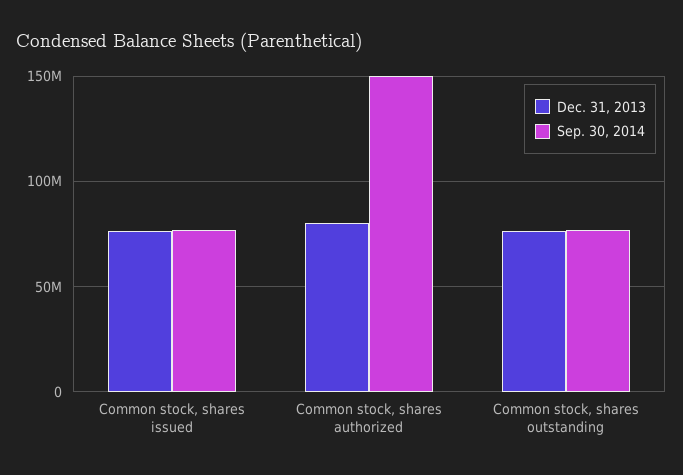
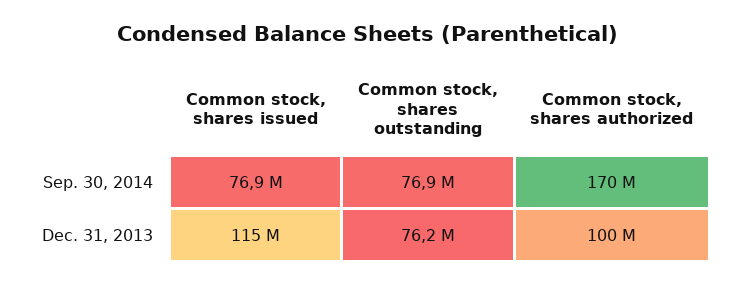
  {
    "Dec. 31, 2013": {
-     "Common stock, shares issued": 75000000,
+     "Common stock, shares issued": 115000000,
-     "Common stock, shares authorized": 80000000,
+     "Common stock, shares authorized": 100000000,
      "Common stock, shares outstanding": 76200000
    },
    "Sep. 30, 2014": {
      "Common stock, shares issued": 76900000,
-     "Common stock, shares authorized": 150000000,
+     "Common stock, shares authorized": 170000000,
      "Common stock, shares outstanding": 76900000
    }
  }

